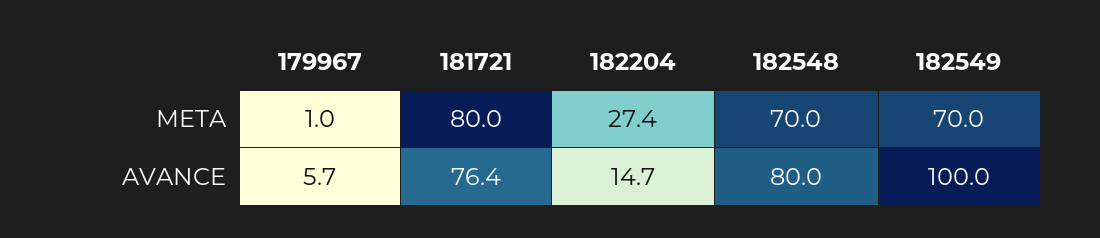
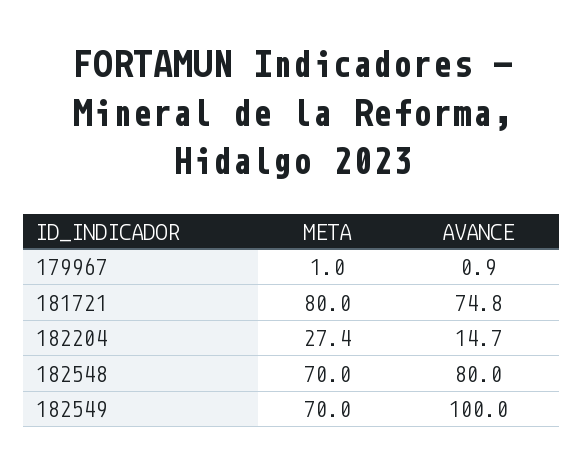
  {
    "179967": {
      "META": 1,
-     "AVANCE": 5.7
+     "AVANCE": 0.9
    },
    "181721": {
      "META": 80,
-     "AVANCE": 76.4
+     "AVANCE": 74.8
    },
    "182204": {
      "META": 27.4,
      "AVANCE": 14.7
    },
    "182548": {
      "META": 70,
      "AVANCE": 80
    },
    "182549": {
      "META": 70,
      "AVANCE": 100
    }
  }

